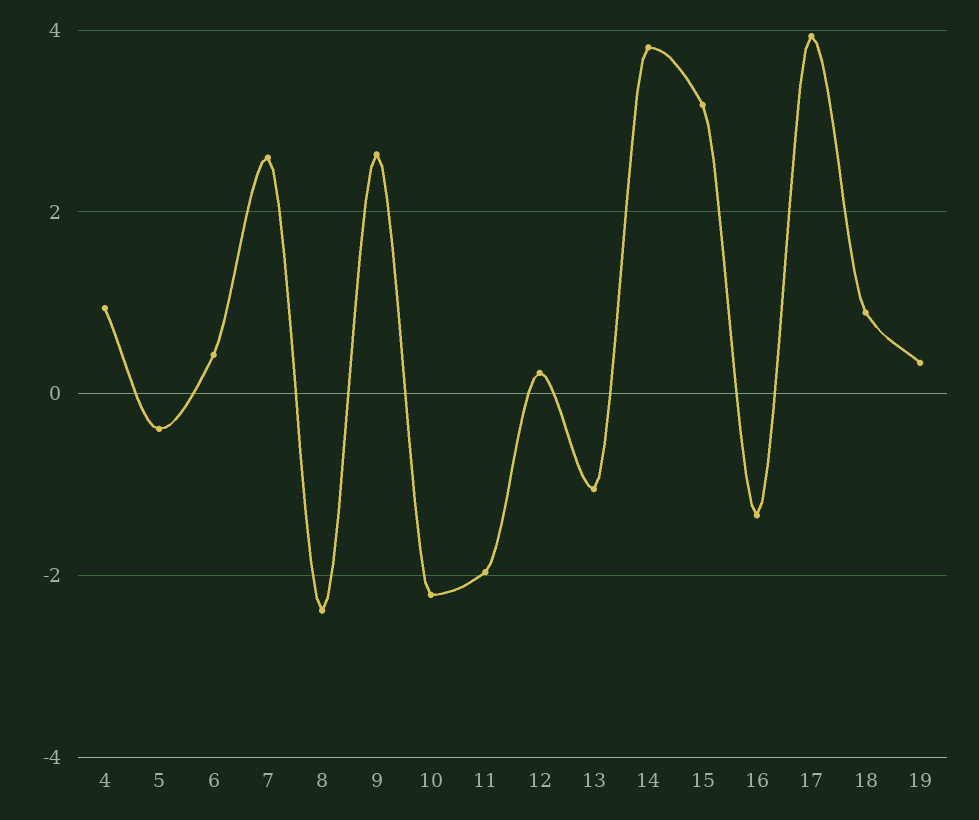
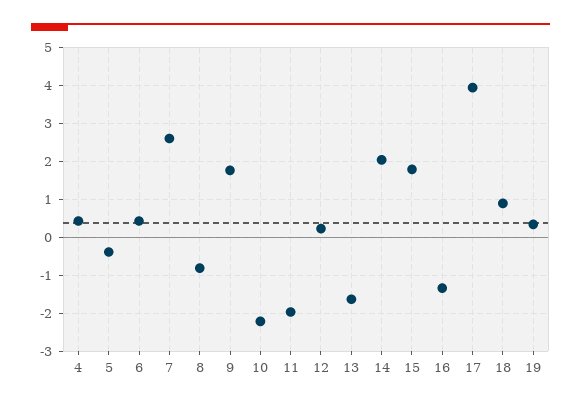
  {
-   "4": 1,
+   "4": 0.4,
    "5": -0.4,
    "6": 0.4,
    "7": 2.6,
-   "8": -2.4,
+   "8": -0.8,
-   "9": 2.6,
+   "9": 1.8,
    "10": -2.2,
    "11": -2,
    "12": 0.2,
-   "13": -1,
+   "13": -1.6,
-   "14": 3.8,
+   "14": 2,
-   "15": 3.2,
+   "15": 1.8,
    "16": -1.4,
    "17": 4,
    "18": 0.8,
    "19": 0.4
  }

